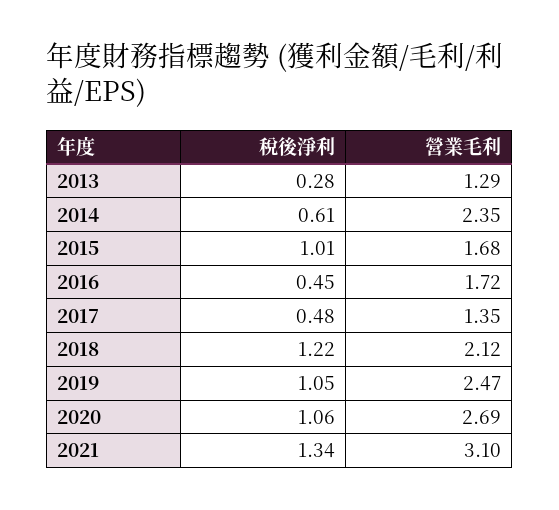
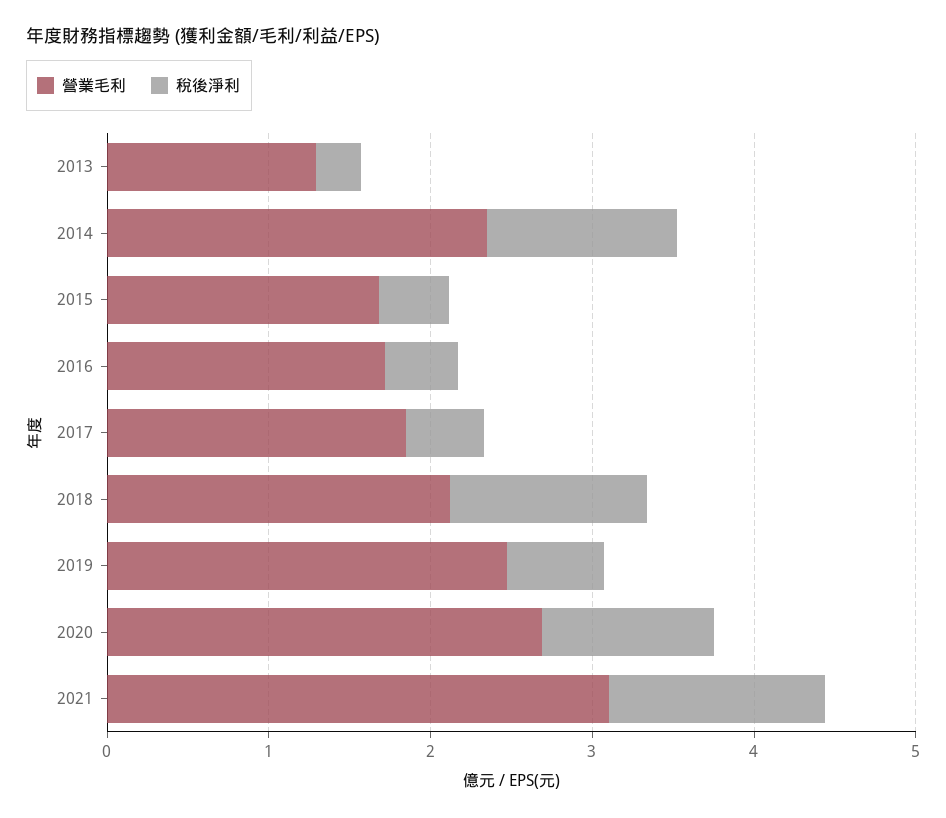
  {
    "稅後淨利": {
      "2013": 0.28,
-     "2014": 0.61,
+     "2014": 1.2,
-     "2015": 1.01,
+     "2015": 0.4,
      "2016": 0.45,
      "2017": 0.48,
      "2018": 1.22,
-     "2019": 1.05,
+     "2019": 0.6,
      "2020": 1.06,
      "2021": 1.34
    },
    "營業毛利": {
      "2013": 1.29,
      "2014": 2.35,
      "2015": 1.68,
      "2016": 1.72,
-     "2017": 1.35,
+     "2017": 1.8,
      "2018": 2.12,
      "2019": 2.47,
      "2020": 2.69,
      "2021": 3.1
    }
  }

